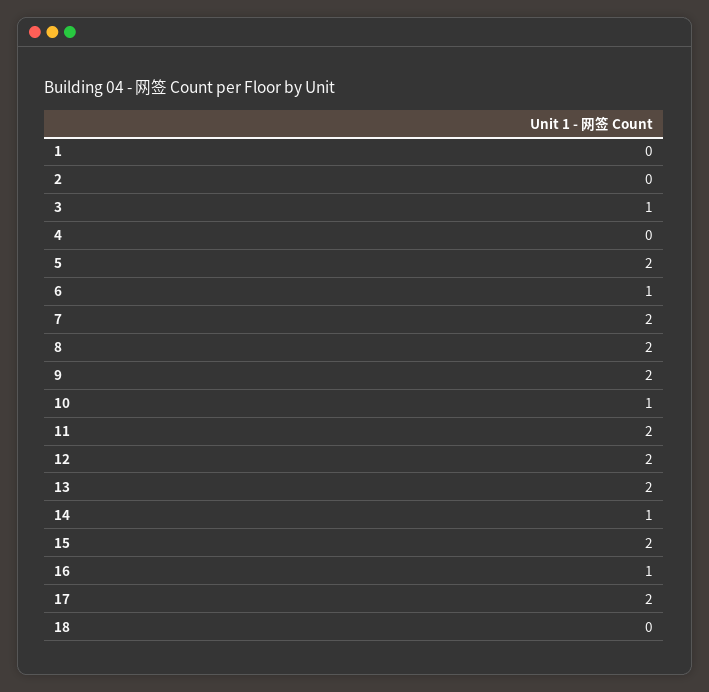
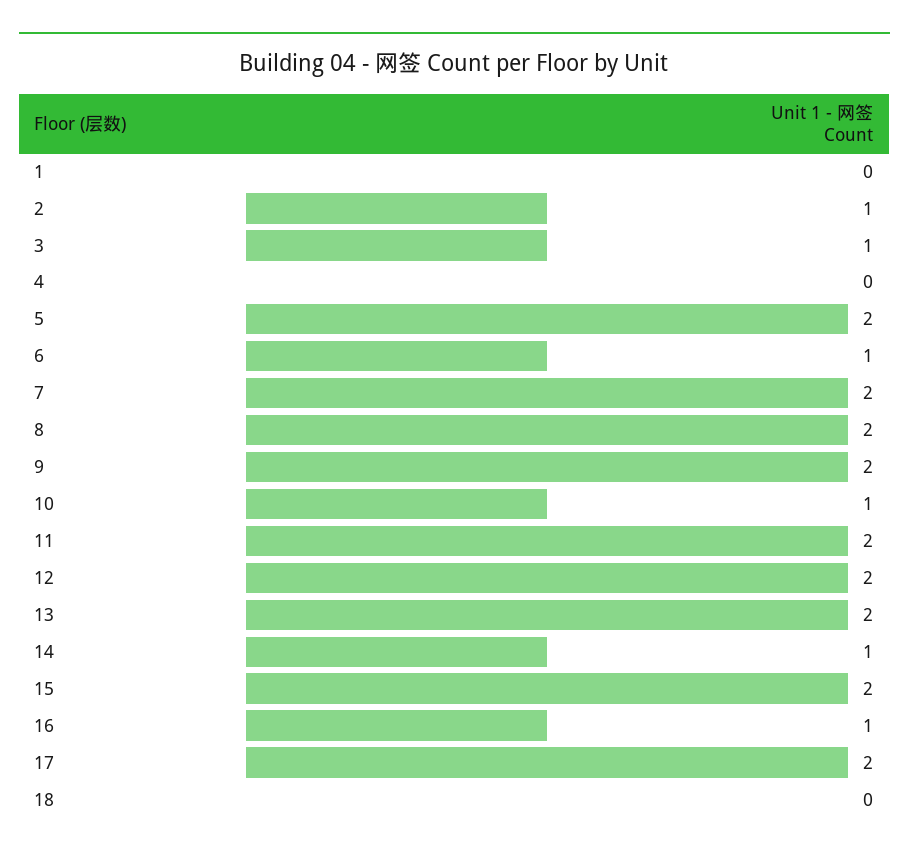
  {
    "1": 0,
-   "2": 0,
+   "2": 1,
    "3": 1,
    "4": 0,
    "5": 2,
    "6": 1,
    "7": 2,
    "8": 2,
    "9": 2,
    "10": 1,
    "11": 2,
    "12": 2,
    "13": 2,
    "14": 1,
    "15": 2,
    "16": 1,
    "17": 2,
    "18": 0
  }

